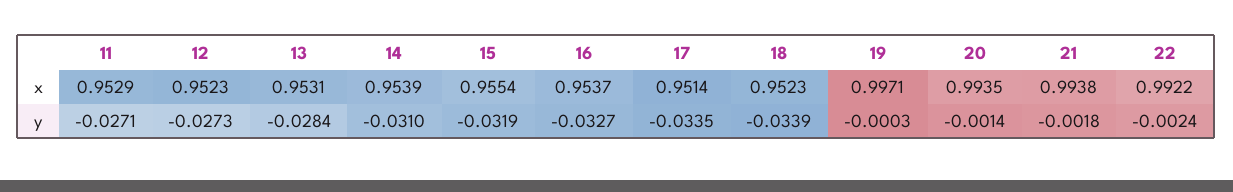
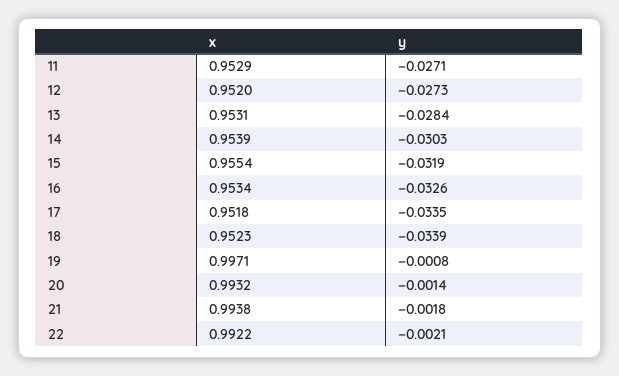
  {
    "11": {
      "x": 0.9529,
      "y": -0.0271
    },
    "12": {
-     "x": 0.9523,
+     "x": 0.952,
      "y": -0.0273
    },
    "13": {
      "x": 0.9531,
      "y": -0.0284
    },
    "14": {
      "x": 0.9539,
-     "y": -0.031
+     "y": -0.0303
    },
    "15": {
      "x": 0.9554,
      "y": -0.0319
    },
    "16": {
-     "x": 0.9537,
+     "x": 0.9534,
-     "y": -0.0327
+     "y": -0.0326
    },
    "17": {
-     "x": 0.9514,
+     "x": 0.9518,
      "y": -0.0335
    },
    "18": {
      "x": 0.9523,
      "y": -0.0339
    },
    "19": {
      "x": 0.9971,
-     "y": -0.0003
+     "y": -0.0008
    },
    "20": {
-     "x": 0.9935,
+     "x": 0.9932,
      "y": -0.0014
    },
    "21": {
      "x": 0.9938,
      "y": -0.0018
    },
    "22": {
      "x": 0.9922,
-     "y": -0.0024
+     "y": -0.0021
    }
  }

